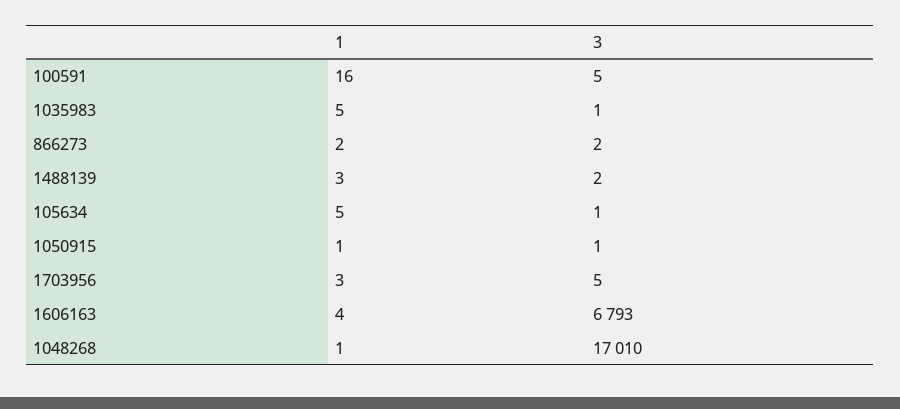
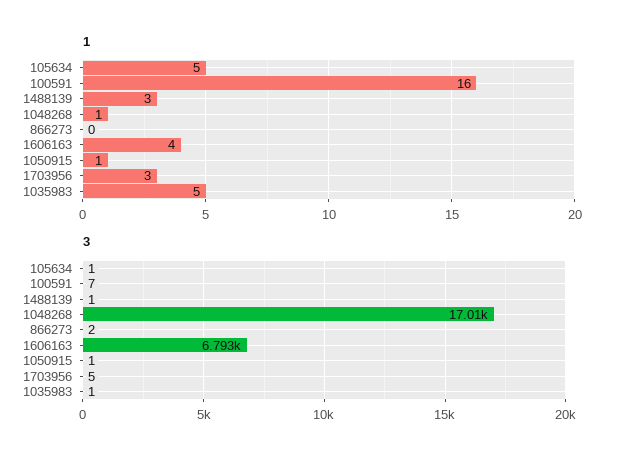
  {
    "1": {
      "100591": 16,
      "1035983": 5,
-     "866273": 2,
+     "866273": 0,
      "1488139": 3,
      "105634": 5,
      "1050915": 1,
      "1703956": 3,
      "1606163": 4,
      "1048268": 1
    },
    "3": {
-     "100591": 5,
+     "100591": 7,
      "1035983": 1,
      "866273": 2,
-     "1488139": 2,
+     "1488139": 1,
      "105634": 1,
      "1050915": 1,
      "1703956": 5,
      "1606163": 6793,
      "1048268": 17010
    }
  }

